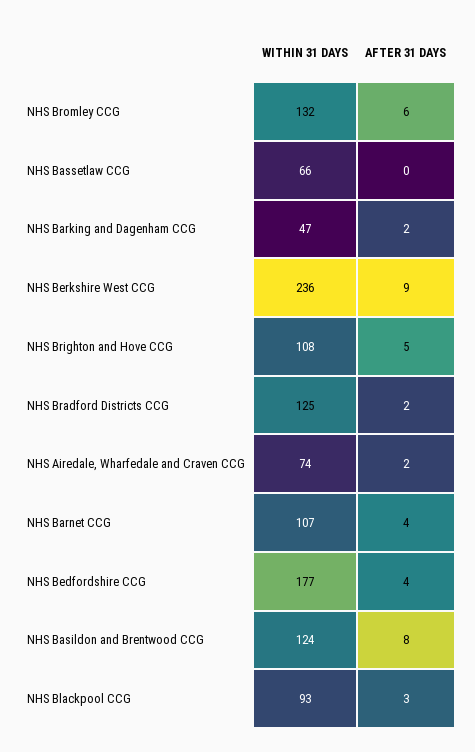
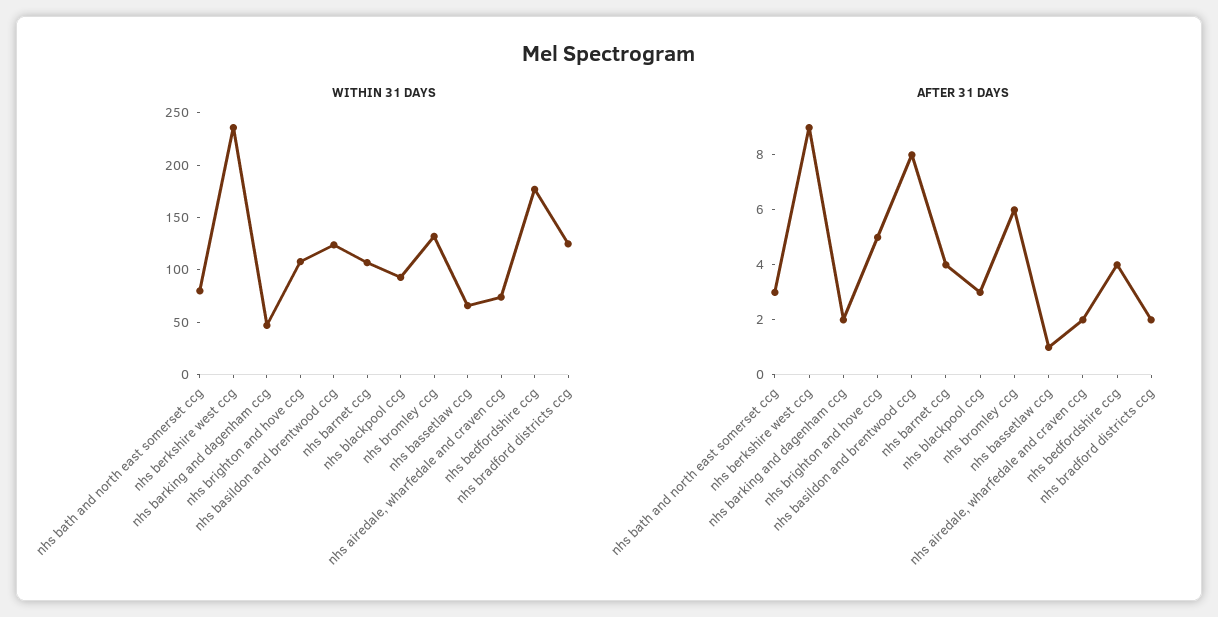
  {
    "WITHIN 31 DAYS": {
      "NHS Bromley CCG": 132,
      "NHS Bassetlaw CCG": 66,
      "NHS Barking and Dagenham CCG": 47,
      "NHS Berkshire West CCG": 236,
      "NHS Brighton and Hove CCG": 108,
      "NHS Bradford Districts CCG": 125,
      "NHS Airedale, Wharfedale and Craven CCG": 74,
      "NHS Barnet CCG": 107,
      "NHS Bedfordshire CCG": 177,
      "NHS Basildon and Brentwood CCG": 124,
-     "NHS Blackpool CCG": 93
+     "NHS Blackpool CCG": 93,
+     "nhs bath and north east somerset ccg": 80
    },
    "AFTER 31 DAYS": {
      "NHS Bromley CCG": 6,
-     "NHS Bassetlaw CCG": 0,
+     "NHS Bassetlaw CCG": 1,
      "NHS Barking and Dagenham CCG": 2,
      "NHS Berkshire West CCG": 9,
      "NHS Brighton and Hove CCG": 5,
      "NHS Bradford Districts CCG": 2,
      "NHS Airedale, Wharfedale and Craven CCG": 2,
      "NHS Barnet CCG": 4,
      "NHS Bedfordshire CCG": 4,
      "NHS Basildon and Brentwood CCG": 8,
-     "NHS Blackpool CCG": 3
+     "NHS Blackpool CCG": 3,
+     "nhs bath and north east somerset ccg": 3
    }
  }

